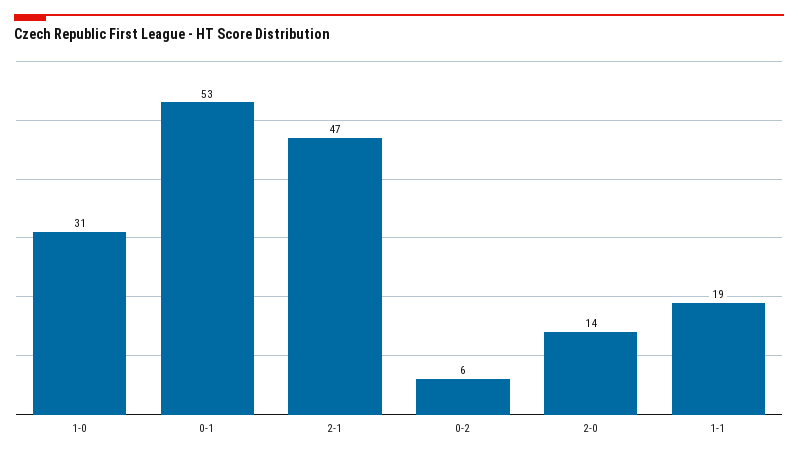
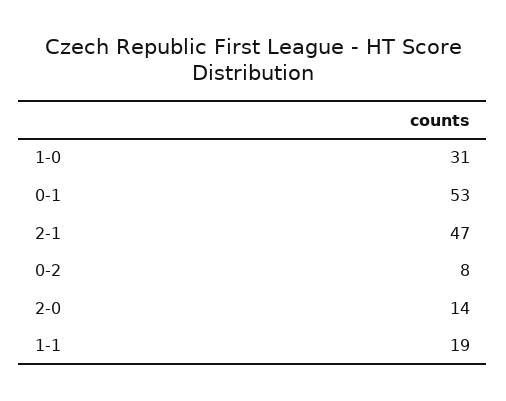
  {
    "1-0": 31,
    "0-1": 53,
    "2-1": 47,
-   "0-2": 6,
+   "0-2": 8,
    "2-0": 14,
    "1-1": 19
  }

